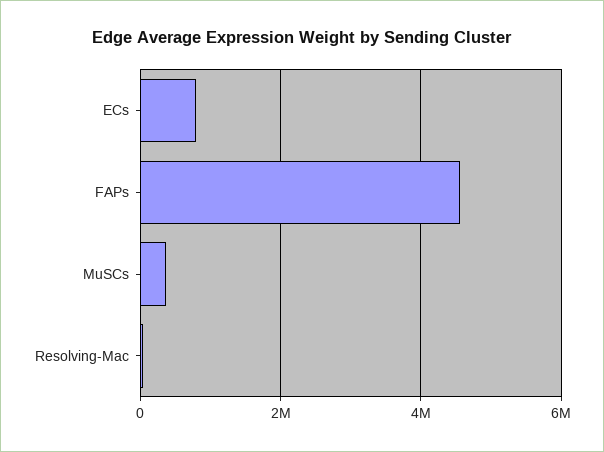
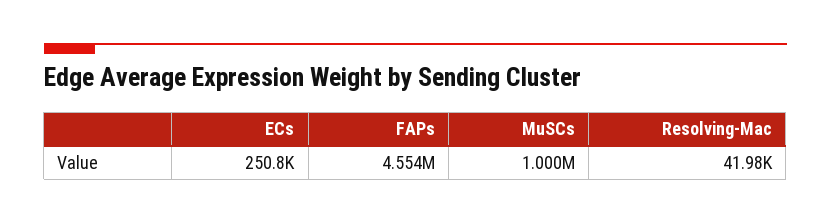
  {
-   "ECs": 800000,
+   "ECs": 250800,
    "FAPs": 4554000,
-   "MuSCs": 400000,
+   "MuSCs": 1000000,
    "Resolving-Mac": 41980
  }

